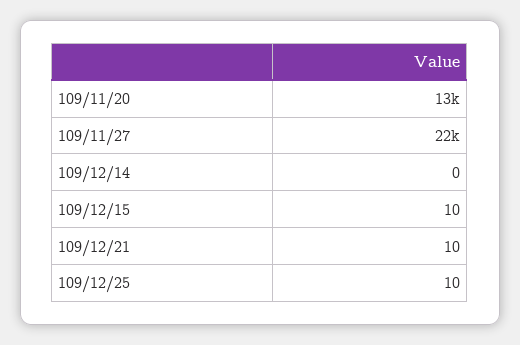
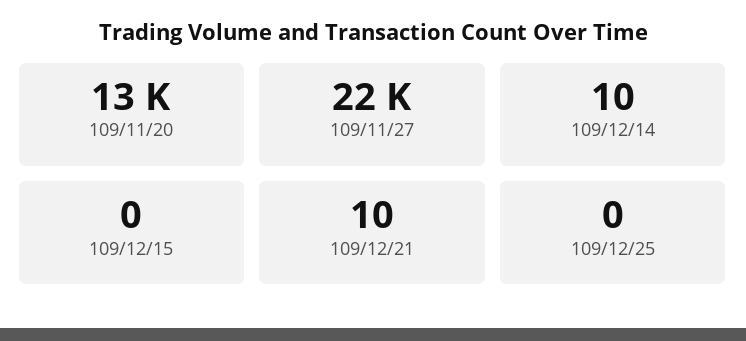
  {
    "109/11/20": 13000,
    "109/11/27": 22000,
-   "109/12/14": 0,
+   "109/12/14": 10,
-   "109/12/15": 10,
+   "109/12/15": 0,
    "109/12/21": 10,
-   "109/12/25": 10
+   "109/12/25": 0
  }

